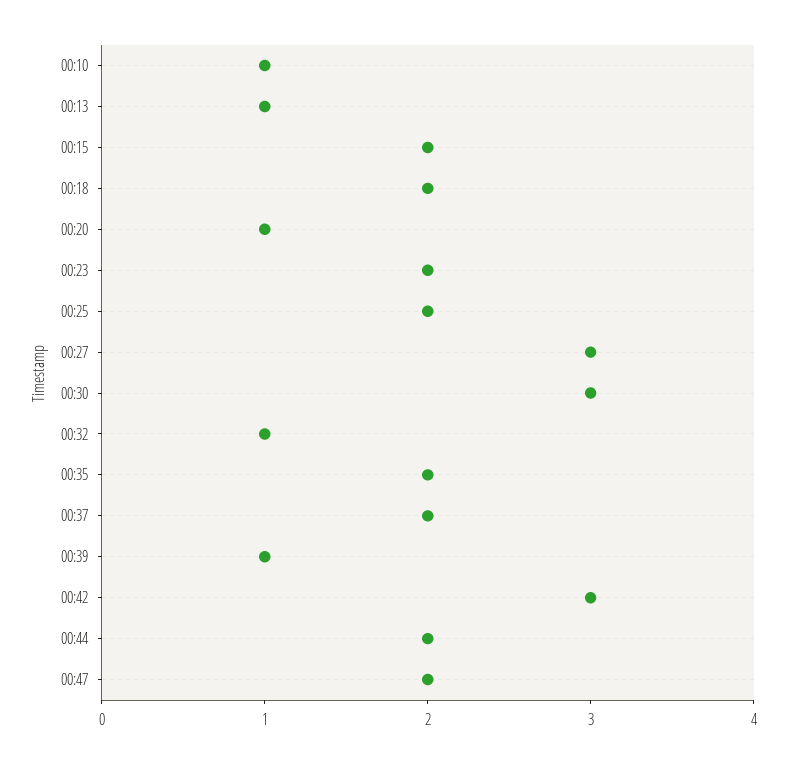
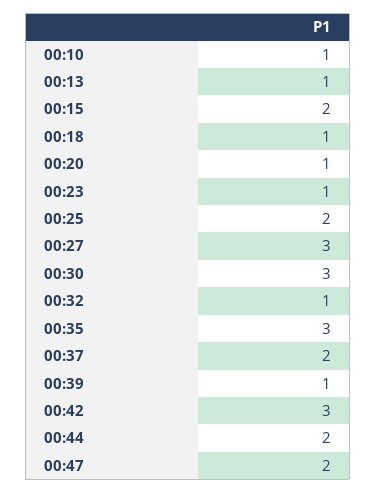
  {
    "00:10": 1,
    "00:13": 1,
    "00:15": 2,
-   "00:18": 2,
+   "00:18": 1,
    "00:20": 1,
-   "00:23": 2,
+   "00:23": 1,
    "00:25": 2,
    "00:27": 3,
    "00:30": 3,
    "00:32": 1,
-   "00:35": 2,
+   "00:35": 3,
    "00:37": 2,
    "00:39": 1,
    "00:42": 3,
    "00:44": 2,
    "00:47": 2
  }

